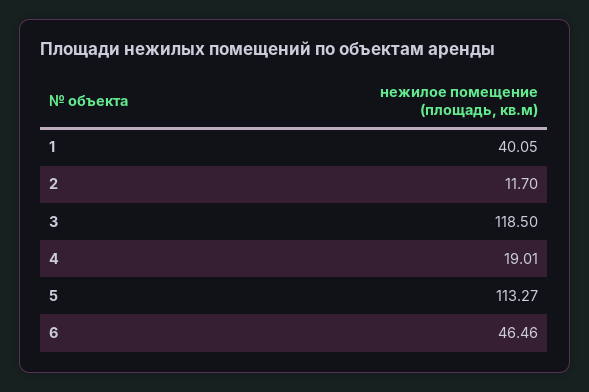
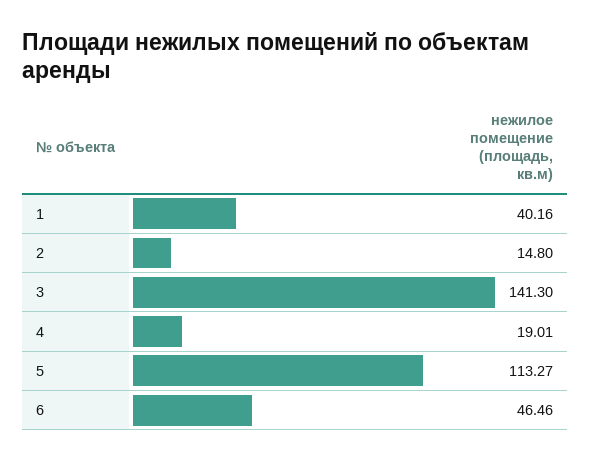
  {
-   "1": 40.05,
+   "1": 40.16,
-   "2": 11.7,
+   "2": 14.8,
-   "3": 118.5,
+   "3": 141.3,
    "4": 19.01,
    "5": 113.27,
    "6": 46.46
  }

